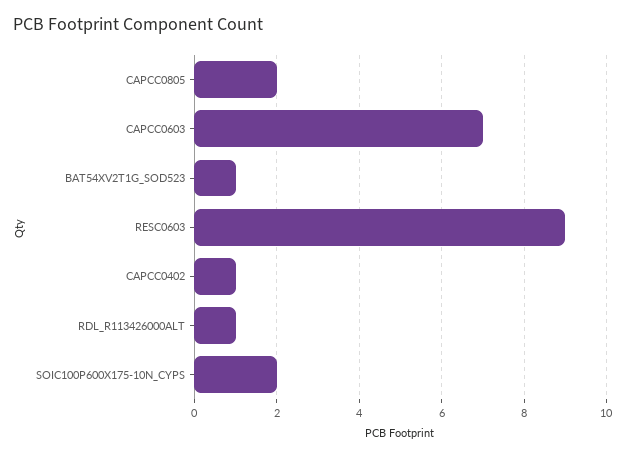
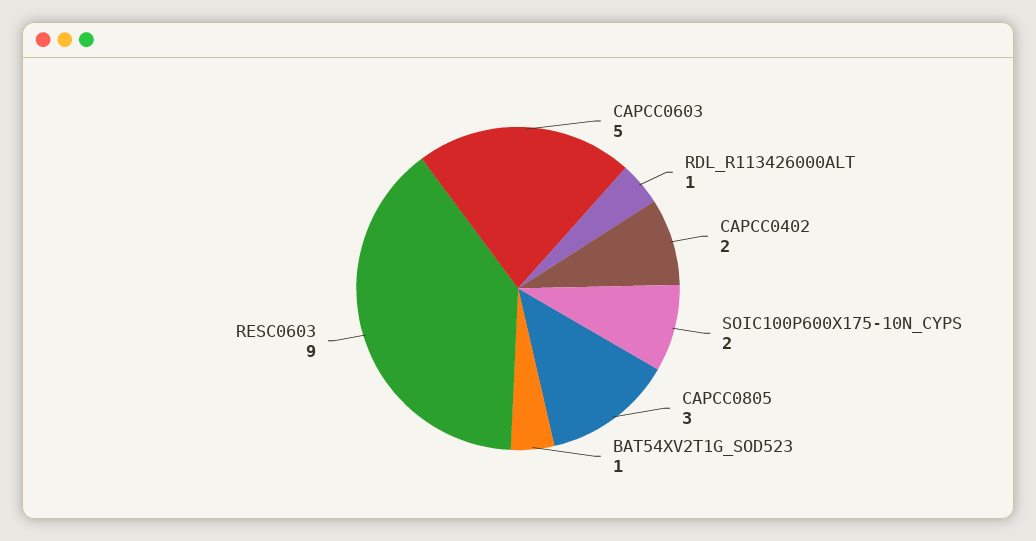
  {
-   "CAPCC0805": 2,
+   "CAPCC0805": 3,
-   "CAPCC0603": 7,
+   "CAPCC0603": 5,
    "BAT54XV2T1G_SOD523": 1,
    "RESC0603": 9,
-   "CAPCC0402": 1,
+   "CAPCC0402": 2,
    "RDL_R113426000ALT": 1,
    "SOIC100P600X175-10N_CYPS": 2
  }

